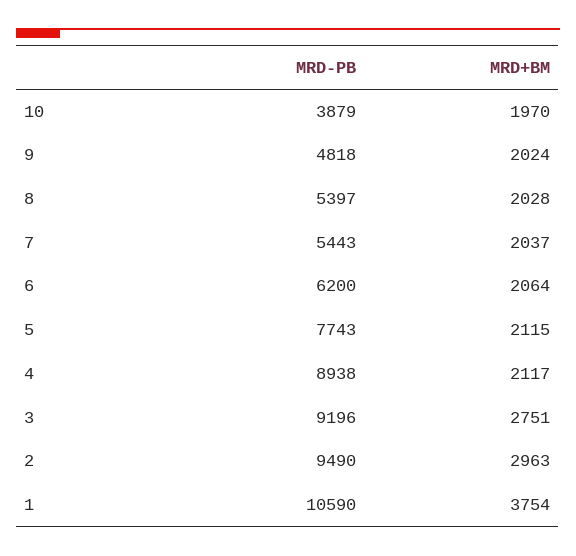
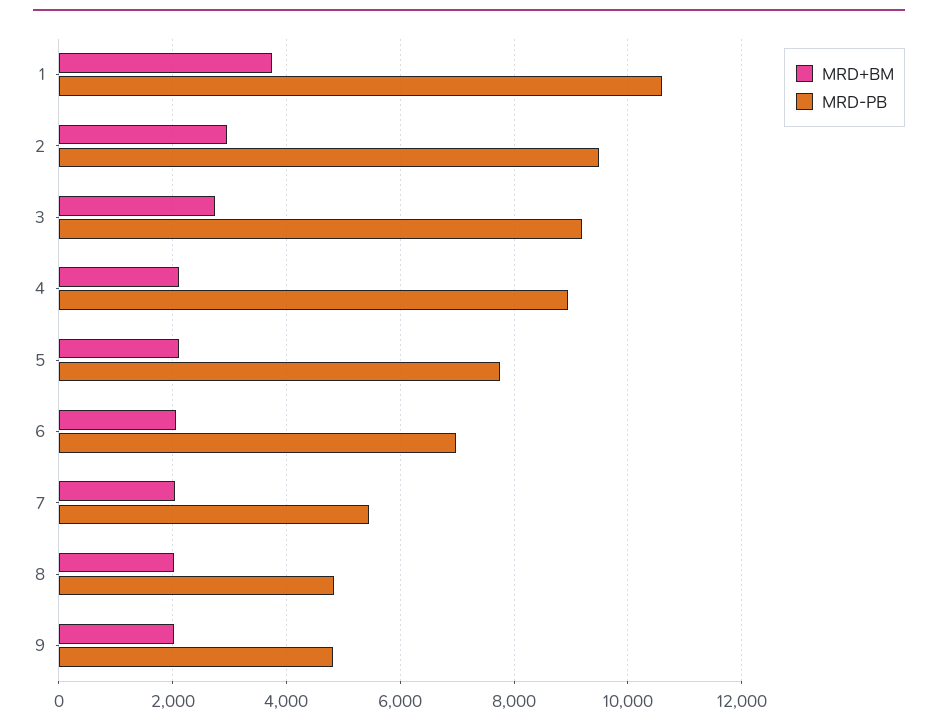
  {
    "MRD-PB": {
-     "10": 3879,
      "9": 4818,
-     "8": 5397,
+     "8": 4800,
      "7": 5443,
-     "6": 6200,
+     "6": 7000,
      "5": 7743,
      "4": 8938,
      "3": 9196,
      "2": 9490,
      "1": 10590
    },
    "MRD+BM": {
-     "10": 1970,
      "9": 2024,
      "8": 2028,
      "7": 2037,
      "6": 2064,
      "5": 2115,
      "4": 2117,
      "3": 2751,
      "2": 2963,
      "1": 3754
    }
  }

